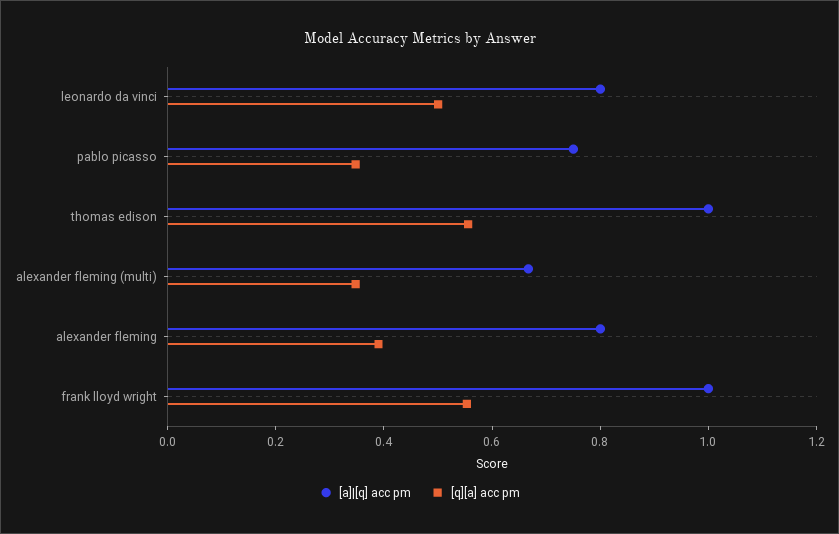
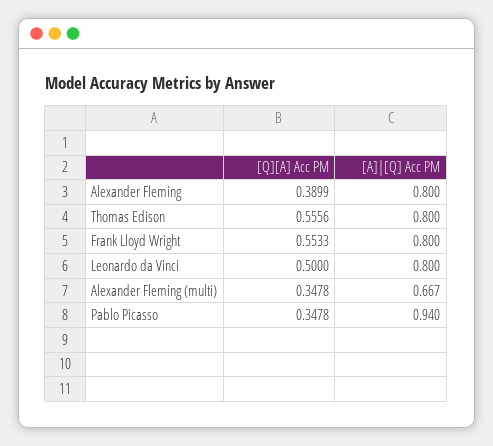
  {
    "[a]|[q] acc pm": {
      "leonardo da vinci": 0.8,
-     "pablo picasso": 0.75,
+     "pablo picasso": 0.94,
-     "thomas edison": 1,
+     "thomas edison": 0.8,
      "alexander fleming (multi)": 0.667,
      "alexander fleming": 0.8,
-     "frank lloyd wright": 1
+     "frank lloyd wright": 0.8
    },
    "[q][a] acc pm": {
      "leonardo da vinci": 0.5,
      "pablo picasso": 0.3478,
      "thomas edison": 0.5556,
      "alexander fleming (multi)": 0.3478,
      "alexander fleming": 0.3899,
      "frank lloyd wright": 0.5533
    }
  }

